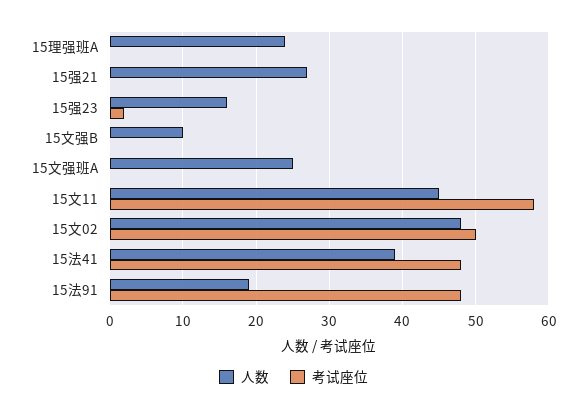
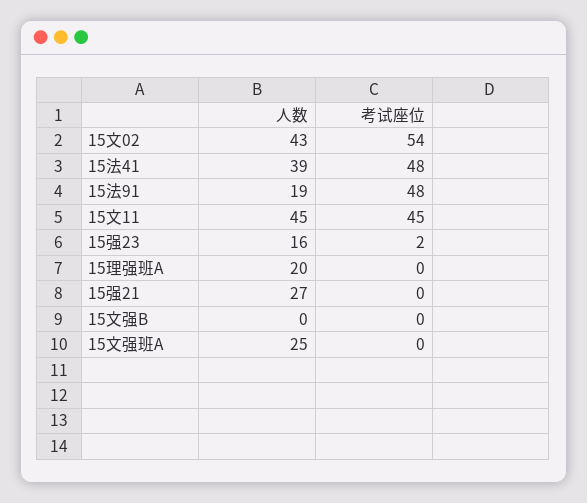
  {
    "人数": {
-     "15理强班A": 24,
+     "15理强班A": 20,
      "15强21": 27,
      "15强23": 16,
-     "15文强B": 10,
+     "15文强B": 0,
      "15文强班A": 25,
      "15文11": 45,
-     "15文02": 48,
+     "15文02": 43,
      "15法41": 39,
      "15法91": 19
    },
    "考试座位": {
      "15理强班A": 0,
      "15强21": 0,
      "15强23": 2,
      "15文强B": 0,
      "15文强班A": 0,
-     "15文11": 58,
+     "15文11": 45,
-     "15文02": 50,
+     "15文02": 54,
      "15法41": 48,
      "15法91": 48
    }
  }

